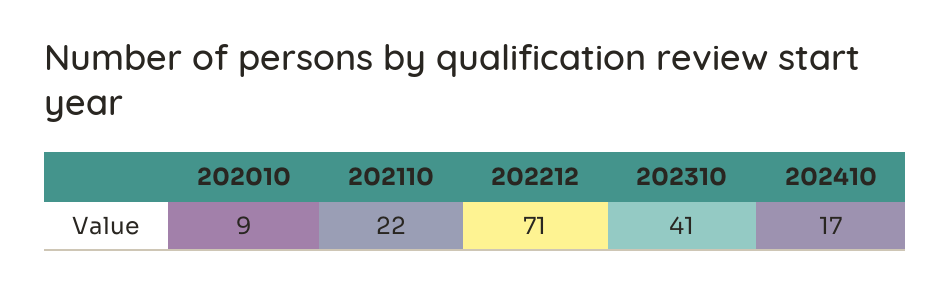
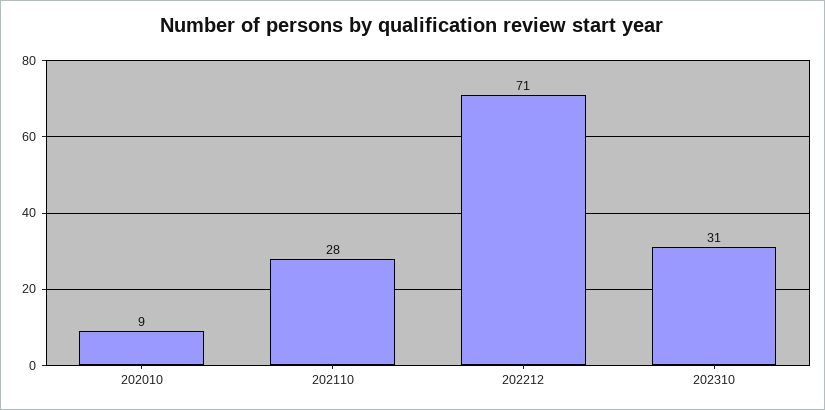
  {
    "202010": 9,
-   "202110": 22,
+   "202110": 28,
    "202212": 71,
-   "202310": 41,
+   "202310": 31
-   "202410": 17
  }

